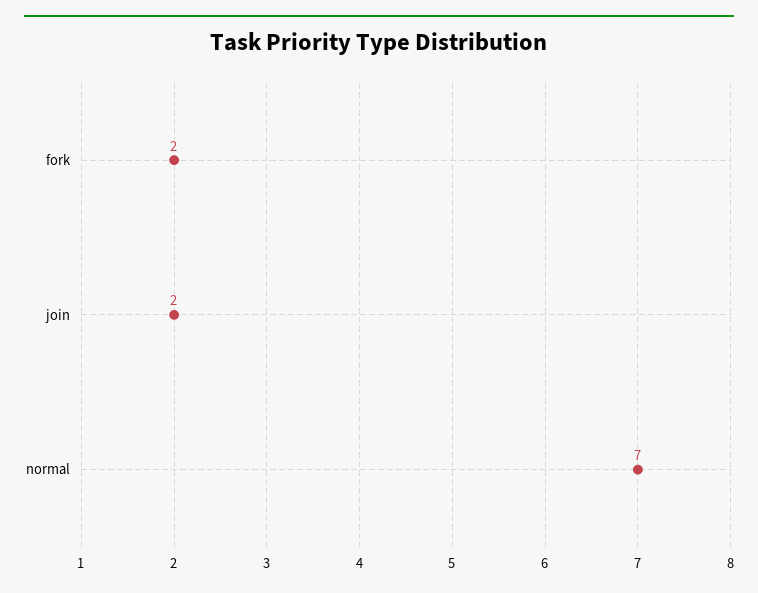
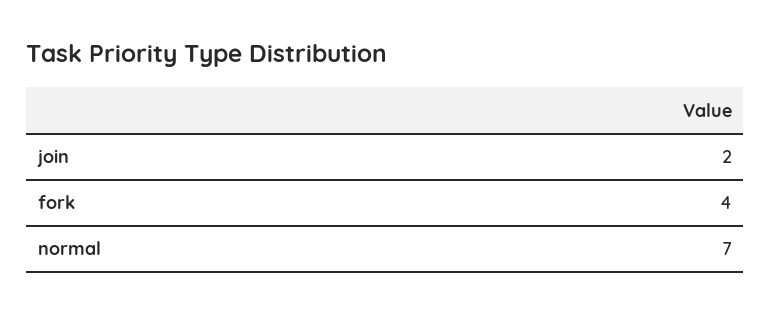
  {
-   "fork": 2,
+   "fork": 4,
    "join": 2,
    "normal": 7
  }

